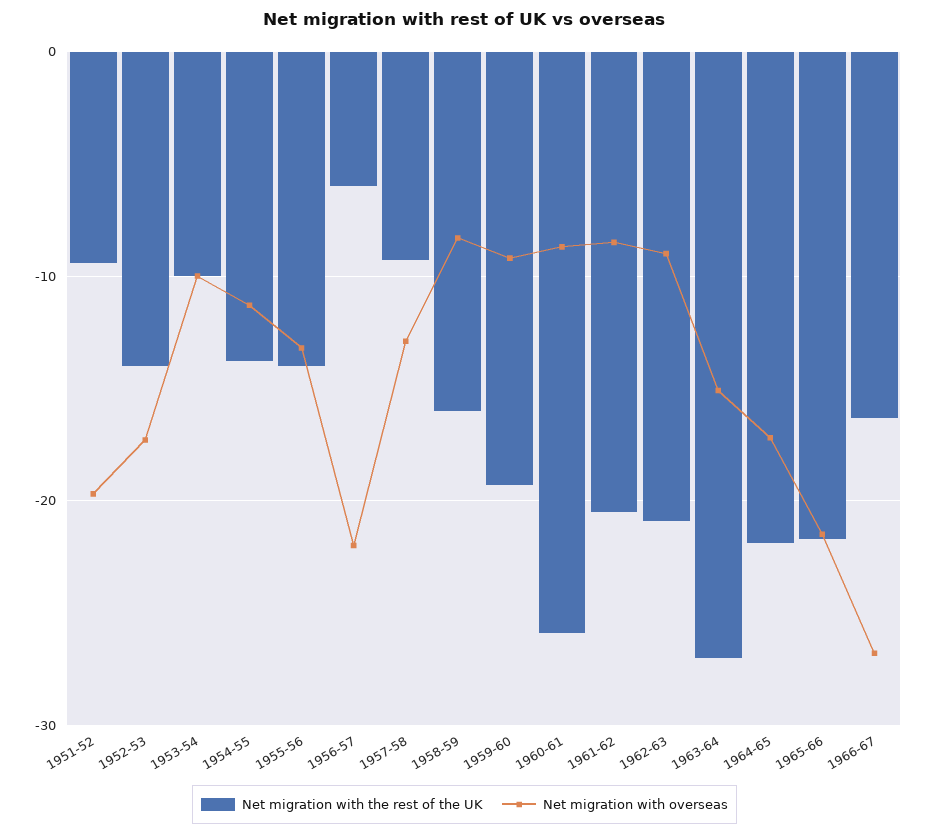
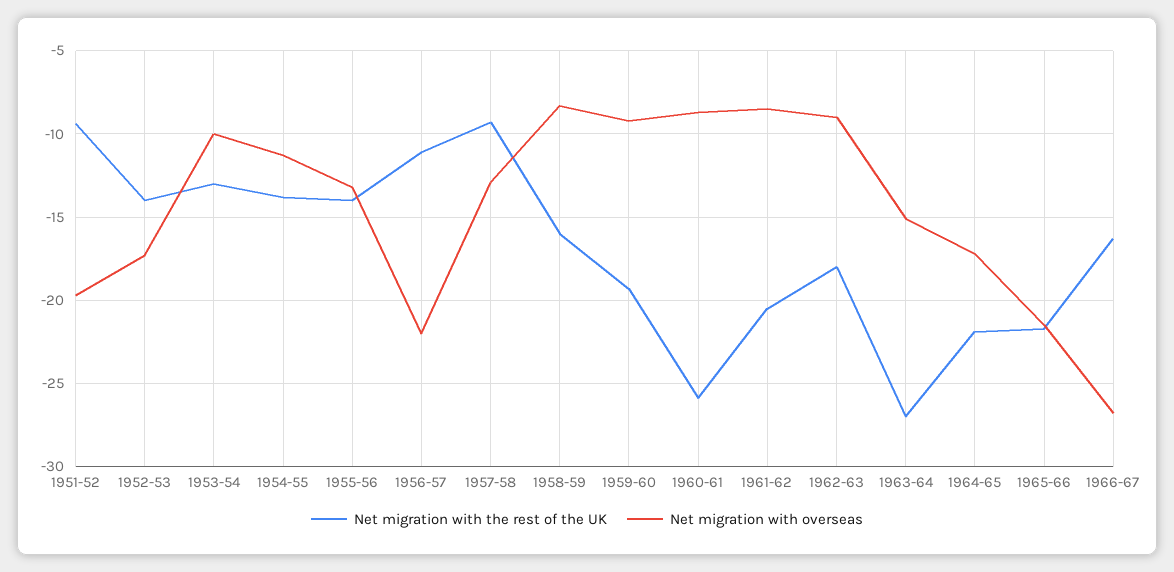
  {
    "Net migration with the rest of the UK": {
      "1951-52": -9.5,
      "1952-53": -14,
-     "1953-54": -10,
+     "1953-54": -13,
      "1954-55": -14,
      "1955-56": -14,
-     "1956-57": -6,
+     "1956-57": -11,
      "1957-58": -9.5,
      "1958-59": -16,
      "1959-60": -19.5,
      "1960-61": -26,
      "1961-62": -20.5,
-     "1962-63": -21,
+     "1962-63": -18,
      "1963-64": -27,
      "1964-65": -22,
      "1965-66": -21.5,
      "1966-67": -16.5
    },
    "Net migration with overseas": {
      "1951-52": -19.5,
      "1952-53": -17.5,
      "1953-54": -10,
      "1954-55": -11.5,
      "1955-56": -13,
      "1956-57": -22,
      "1957-58": -13,
      "1958-59": -8.5,
      "1959-60": -9,
      "1960-61": -8.5,
      "1961-62": -8.5,
      "1962-63": -9,
      "1963-64": -15,
      "1964-65": -17,
      "1965-66": -21.5,
      "1966-67": -27
    }
  }

